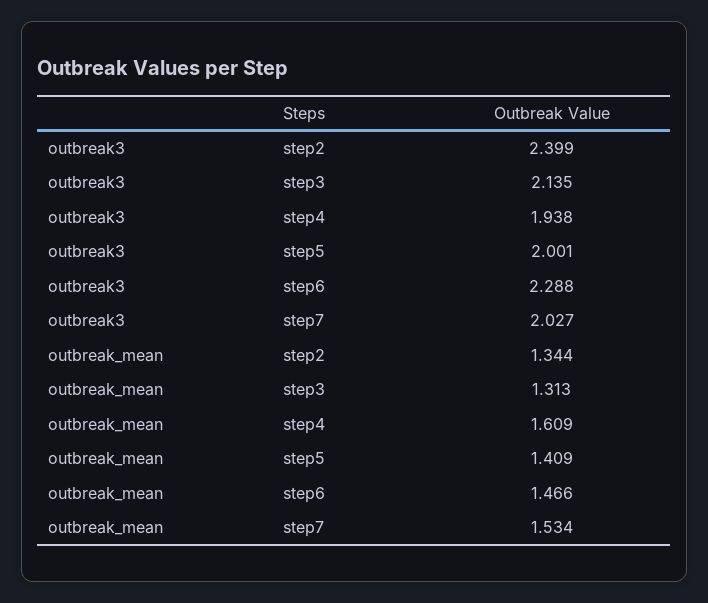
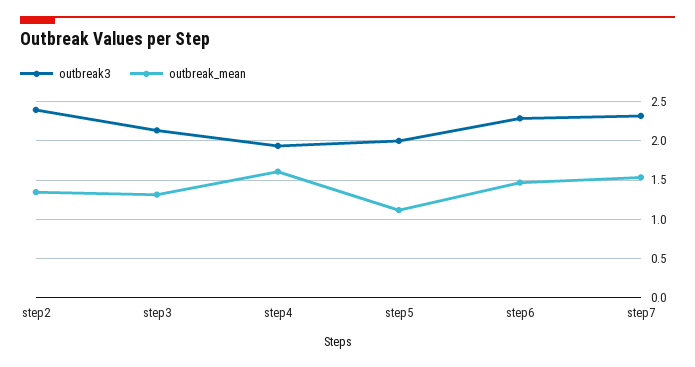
  {
    "outbreak3": {
      "step2": 2.399,
      "step3": 2.135,
      "step4": 1.938,
      "step5": 2.001,
      "step6": 2.288,
-     "step7": 2.027
+     "step7": 2.3
    },
    "outbreak_mean": {
      "step2": 1.344,
      "step3": 1.313,
      "step4": 1.609,
-     "step5": 1.409,
+     "step5": 1.1,
      "step6": 1.466,
      "step7": 1.534
    }
  }

